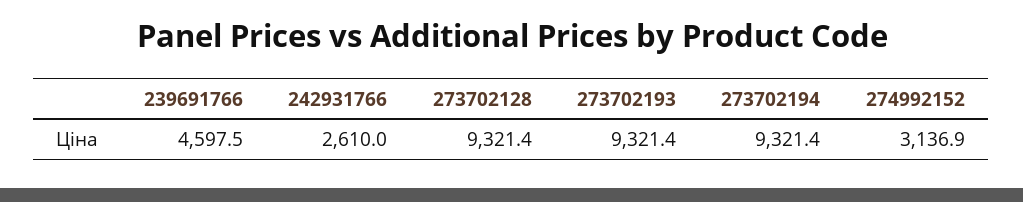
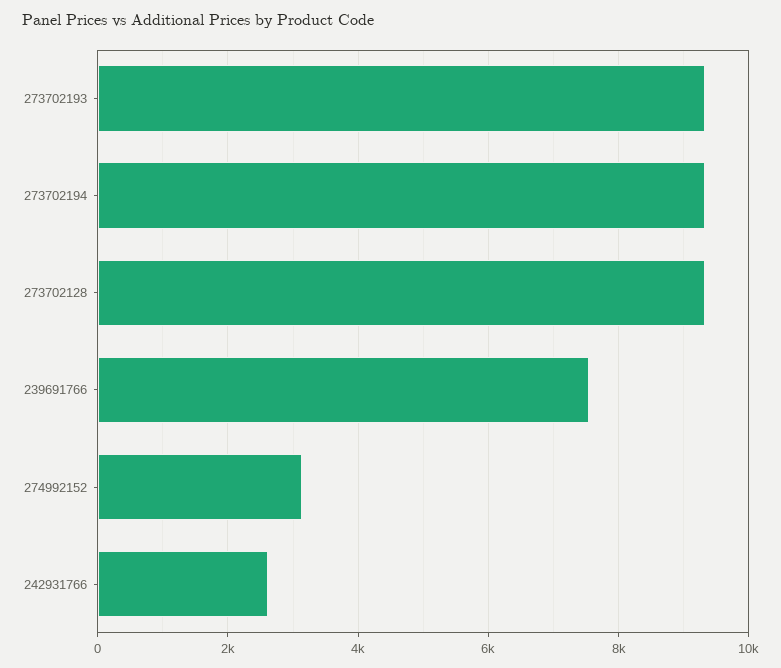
  {
-   "239691766": 4597.5,
+   "239691766": 7600,
    "242931766": 2610,
    "273702128": 9321.4,
    "273702193": 9321.4,
    "273702194": 9321.4,
    "274992152": 3136.9
  }

